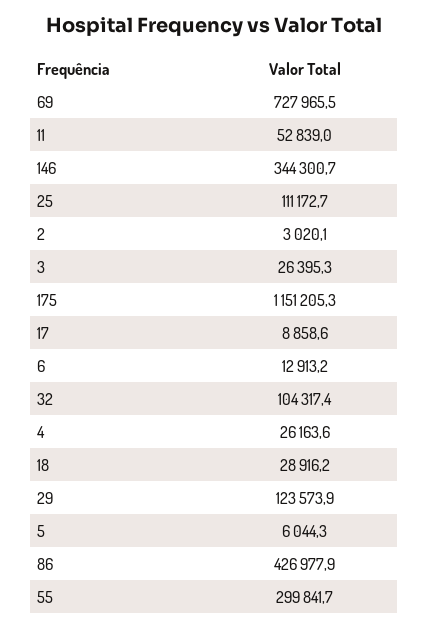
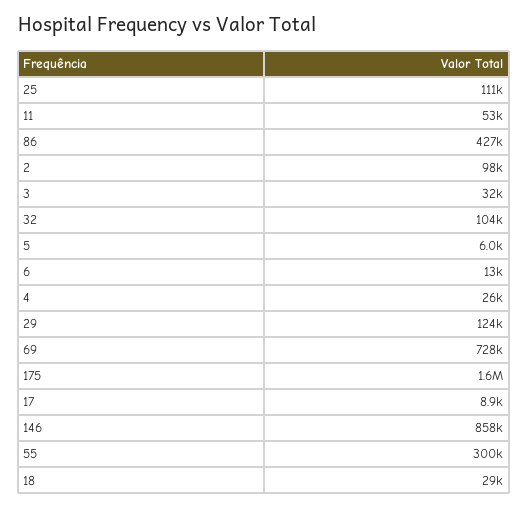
  {
    "69": 727965.5,
    "11": 52839,
-   "146": 344300.7,
+   "146": 858000,
    "25": 111172.7,
-   "2": 3020.1,
+   "2": 98000,
-   "3": 26395.3,
+   "3": 32000,
-   "175": 1151205.3,
+   "175": 1600000,
    "17": 8858.6,
    "6": 12913.2,
    "32": 104317.4,
    "4": 26163.6,
    "18": 28916.2,
    "29": 123573.9,
    "5": 6044.3,
    "86": 426977.9,
    "55": 299841.7
  }

